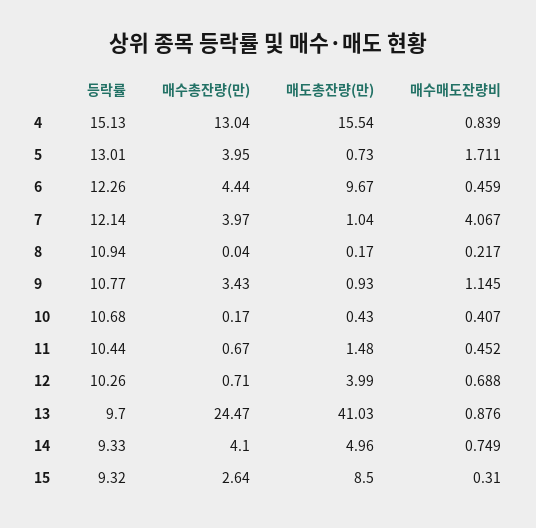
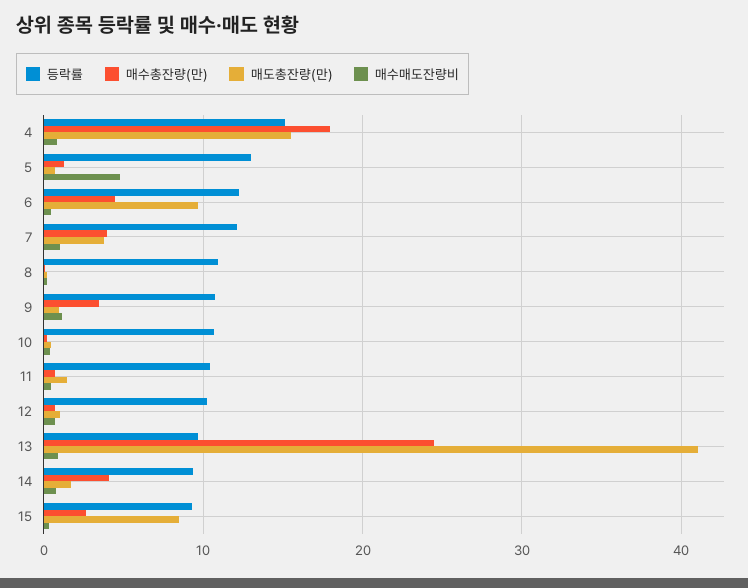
  {
    "등락률": {
      "4": 15.13,
      "5": 13.01,
      "6": 12.26,
      "7": 12.14,
      "8": 10.94,
      "9": 10.77,
      "10": 10.68,
      "11": 10.44,
      "12": 10.26,
      "13": 9.7,
      "14": 9.33,
      "15": 9.32
    },
    "매수총잔량(만)": {
-     "4": 13.04,
+     "4": 18,
-     "5": 3.95,
+     "5": 1,
      "6": 4.44,
      "7": 3.97,
      "8": 0.04,
      "9": 3.43,
      "10": 0.17,
      "11": 0.67,
      "12": 0.71,
      "13": 24.47,
      "14": 4.1,
      "15": 2.64
    },
    "매도총잔량(만)": {
      "4": 15.54,
      "5": 0.73,
      "6": 9.67,
-     "7": 1.04,
+     "7": 4,
      "8": 0.17,
      "9": 0.93,
      "10": 0.43,
      "11": 1.48,
-     "12": 3.99,
+     "12": 1,
      "13": 41.03,
-     "14": 4.96,
+     "14": 2,
      "15": 8.5
    },
    "매수매도잔량비": {
      "4": 0.839,
-     "5": 1.711,
+     "5": 5,
      "6": 0.459,
-     "7": 4.067,
+     "7": 1,
      "8": 0.217,
      "9": 1.145,
      "10": 0.407,
      "11": 0.452,
      "12": 0.688,
      "13": 0.876,
      "14": 0.749,
      "15": 0.31
    }
  }

